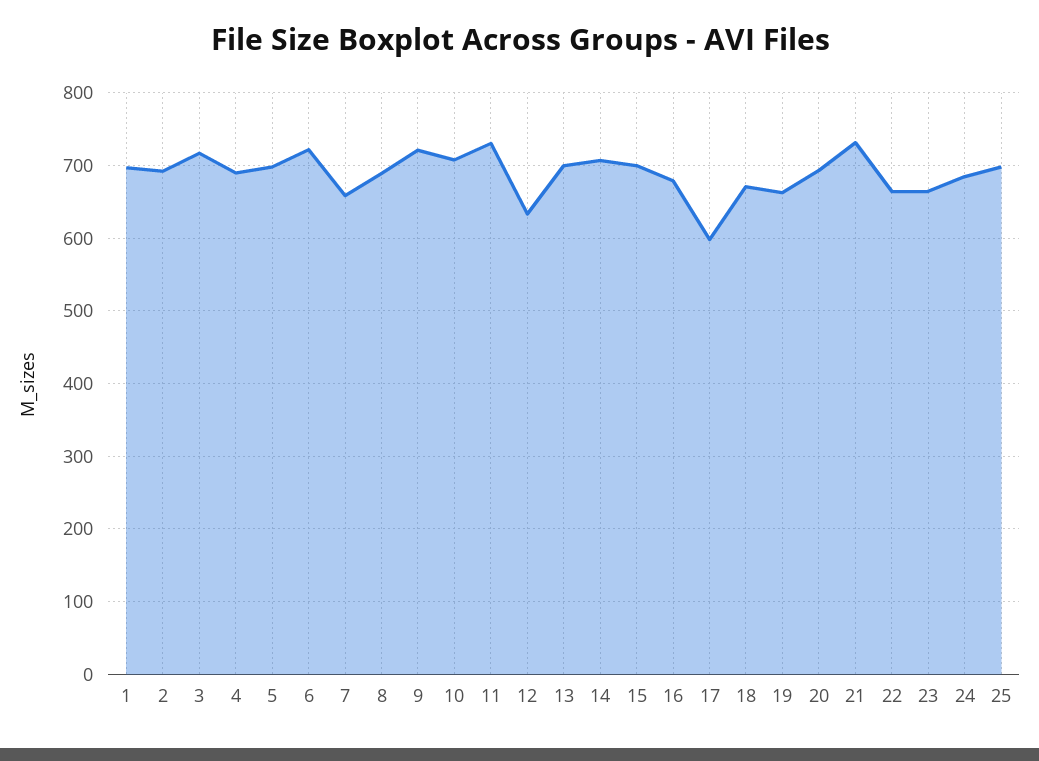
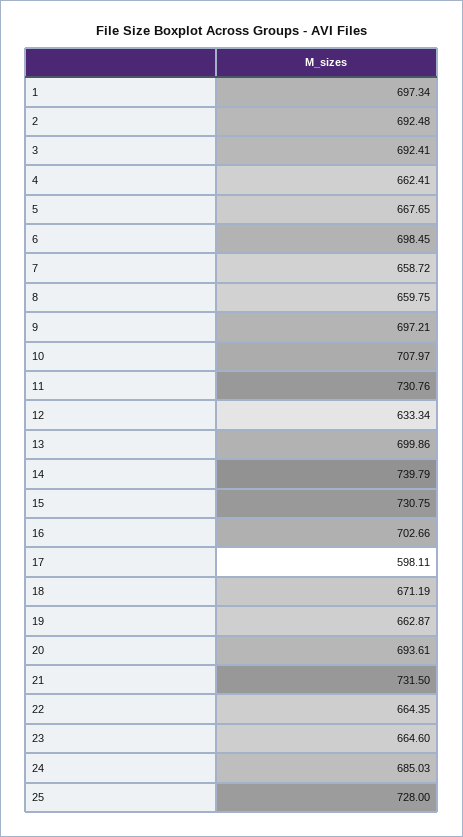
  {
    "1": 697.34,
    "2": 692.48,
-   "3": 720,
+   "3": 692.41,
-   "4": 690,
+   "4": 662.41,
-   "5": 700,
+   "5": 667.65,
-   "6": 720,
+   "6": 698.45,
    "7": 658.72,
-   "8": 690,
+   "8": 659.75,
-   "9": 720,
+   "9": 697.21,
    "10": 707.97,
    "11": 730.76,
    "12": 633.34,
    "13": 699.86,
-   "14": 710,
+   "14": 739.79,
-   "15": 700,
+   "15": 730.75,
-   "16": 680,
+   "16": 702.66,
    "17": 598.11,
    "18": 671.19,
    "19": 662.87,
    "20": 693.61,
    "21": 731.5,
    "22": 664.35,
    "23": 664.6,
    "24": 685.03,
-   "25": 700
+   "25": 728
  }

